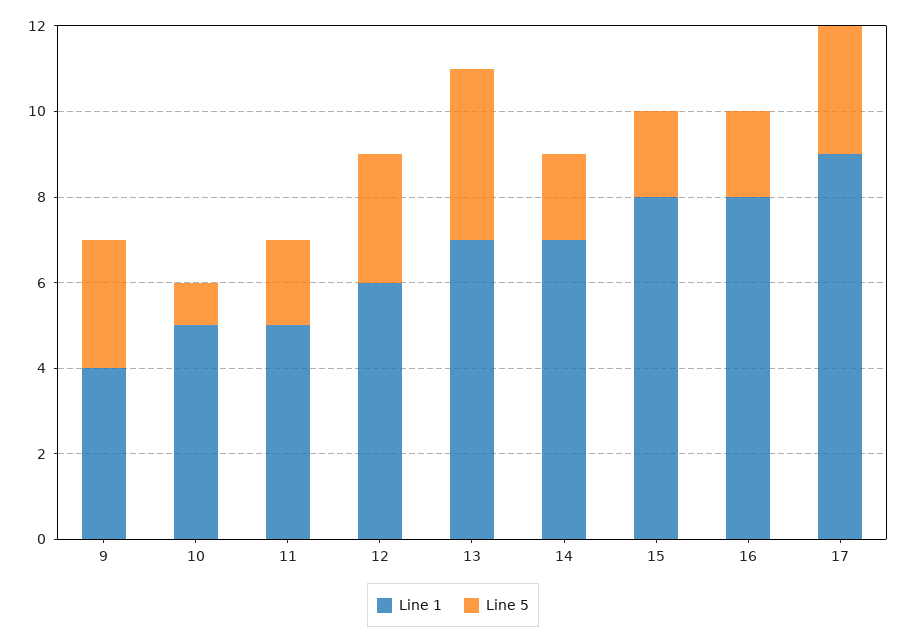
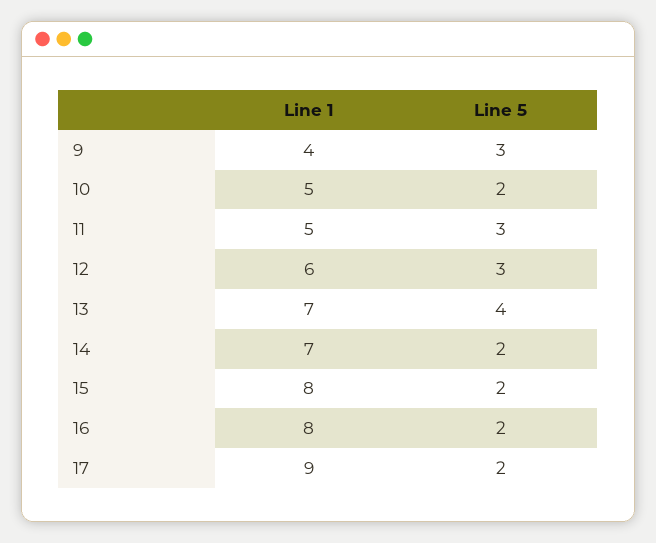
  {
    "Line 1": {
      "9": 4,
      "10": 5,
      "11": 5,
      "12": 6,
      "13": 7,
      "14": 7,
      "15": 8,
      "16": 8,
      "17": 9
    },
    "Line 5": {
      "9": 3,
-     "10": 1,
+     "10": 2,
-     "11": 2,
+     "11": 3,
      "12": 3,
      "13": 4,
      "14": 2,
      "15": 2,
      "16": 2,
-     "17": 3
+     "17": 2
    }
  }

